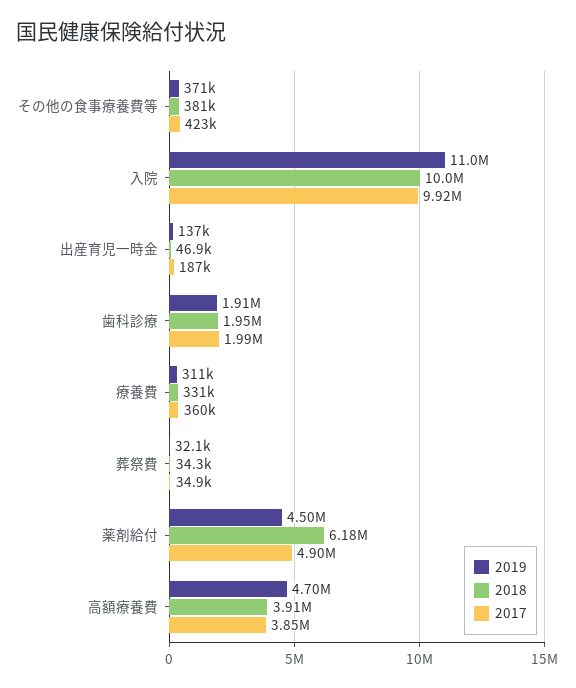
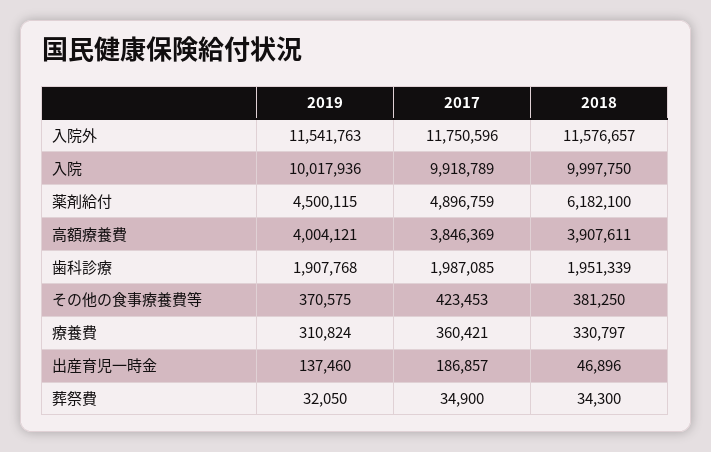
  {
    "2019": {
      "その他の食事療養費等": 370575,
-     "入院": 11000000,
+     "入院": 10017936,
      "出産育児一時金": 137460,
      "歯科診療": 1907768,
      "療養費": 310824,
      "葬祭費": 32050,
      "薬剤給付": 4500115,
-     "高額療養費": 4700000
+     "高額療養費": 4004121,
+     "入院外": 11541763
    },
    "2018": {
      "その他の食事療養費等": 381250,
      "入院": 9997750,
      "出産育児一時金": 46896,
      "歯科診療": 1951339,
      "療養費": 330797,
      "葬祭費": 34300,
      "薬剤給付": 6182100,
-     "高額療養費": 3907611
+     "高額療養費": 3907611,
+     "入院外": 11576657
    },
    "2017": {
      "その他の食事療養費等": 423453,
      "入院": 9918789,
      "出産育児一時金": 186857,
      "歯科診療": 1987085,
      "療養費": 360421,
      "葬祭費": 34900,
      "薬剤給付": 4896759,
-     "高額療養費": 3846369
+     "高額療養費": 3846369,
+     "入院外": 11750596
    }
  }

